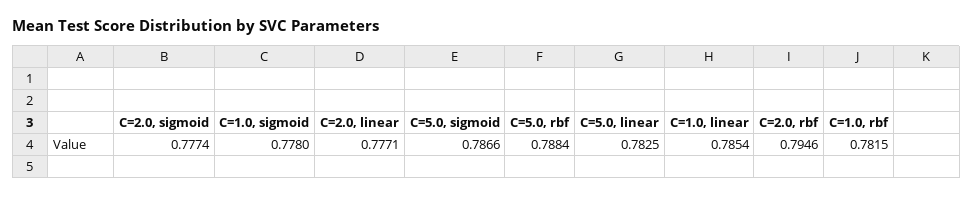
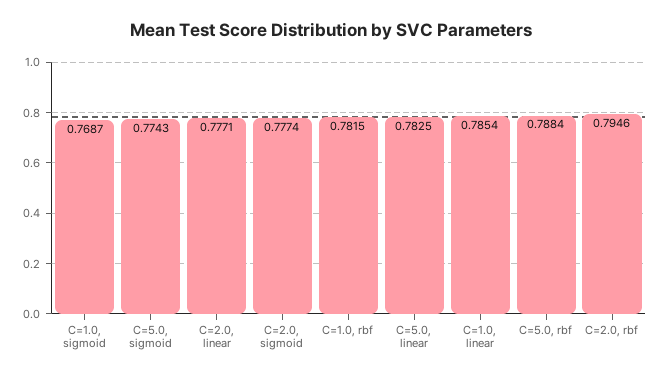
  {
    "C=2.0, sigmoid": 0.7774,
-   "C=1.0, sigmoid": 0.778,
+   "C=1.0, sigmoid": 0.7687,
    "C=2.0, linear": 0.7771,
-   "C=5.0, sigmoid": 0.7866,
+   "C=5.0, sigmoid": 0.7743,
    "C=5.0, rbf": 0.7884,
    "C=5.0, linear": 0.7825,
    "C=1.0, linear": 0.7854,
    "C=2.0, rbf": 0.7946,
    "C=1.0, rbf": 0.7815
  }

